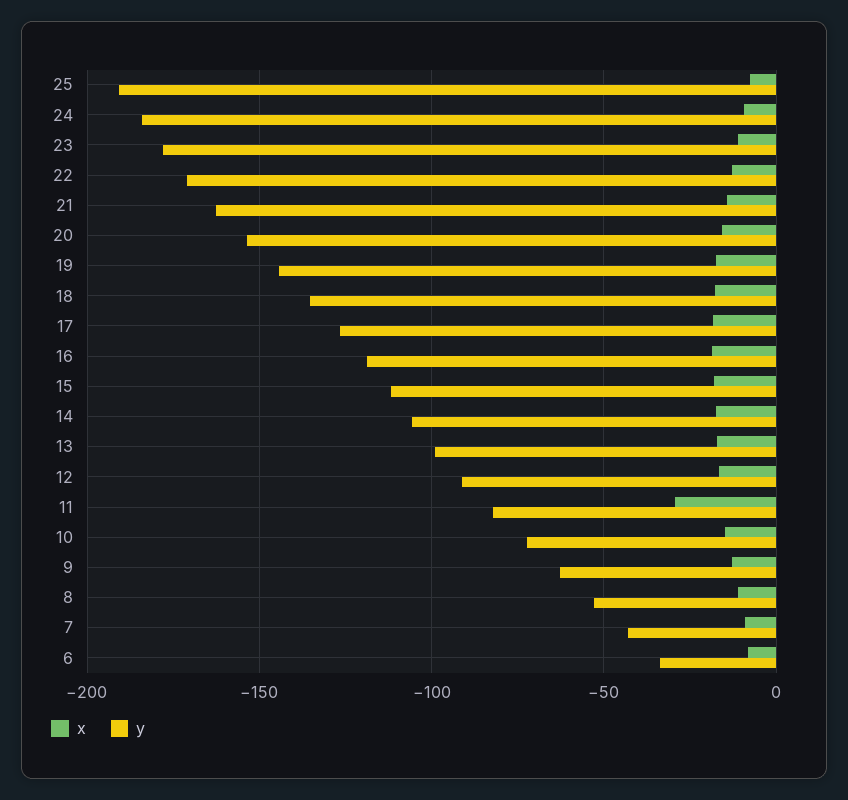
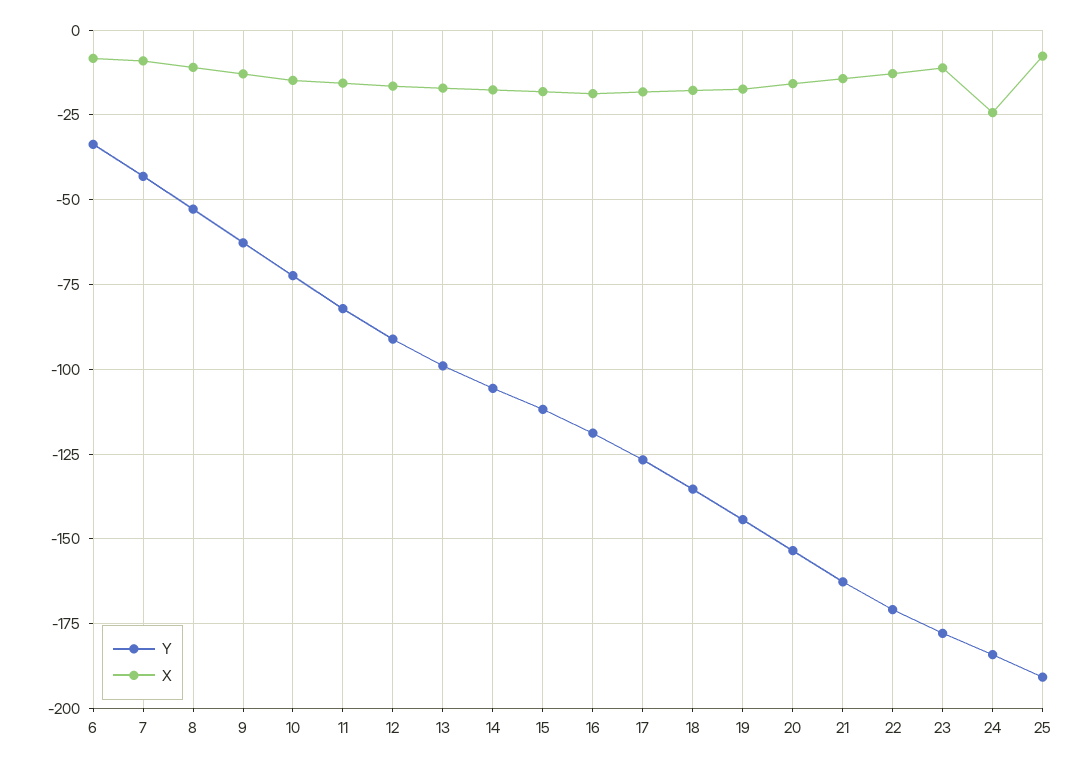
  {
    "x": {
      "25": -7.5,
-     "24": -10,
+     "24": -25,
      "23": -10,
      "22": -12.5,
      "21": -15,
      "20": -15,
      "19": -17.5,
      "18": -17.5,
      "17": -17.5,
      "16": -17.5,
      "15": -17.5,
      "14": -17.5,
      "13": -17.5,
      "12": -17.5,
-     "11": -30,
+     "11": -15,
      "10": -15,
      "9": -12.5,
      "8": -10,
      "7": -10,
      "6": -7.5
    },
    "y": {
      "25": -190,
      "24": -185,
      "23": -177.5,
      "22": -170,
      "21": -162.5,
      "20": -152.5,
      "19": -145,
      "18": -135,
      "17": -127.5,
      "16": -120,
      "15": -112.5,
      "14": -105,
      "13": -100,
      "12": -90,
      "11": -82.5,
      "10": -72.5,
      "9": -62.5,
      "8": -52.5,
      "7": -42.5,
      "6": -32.5
    }
  }

